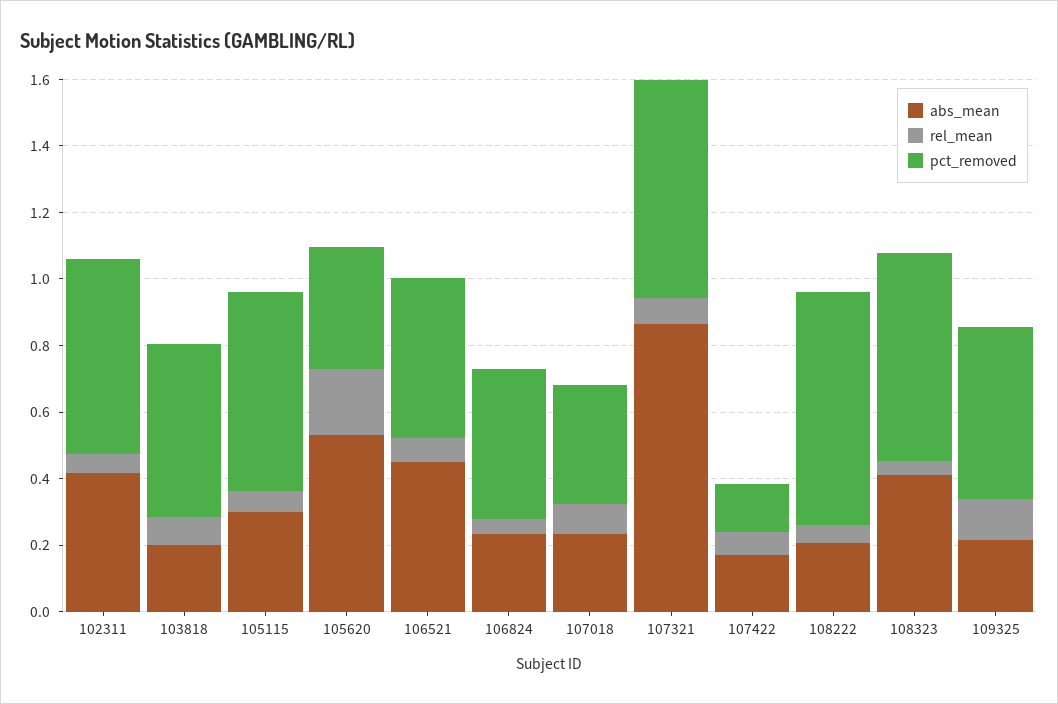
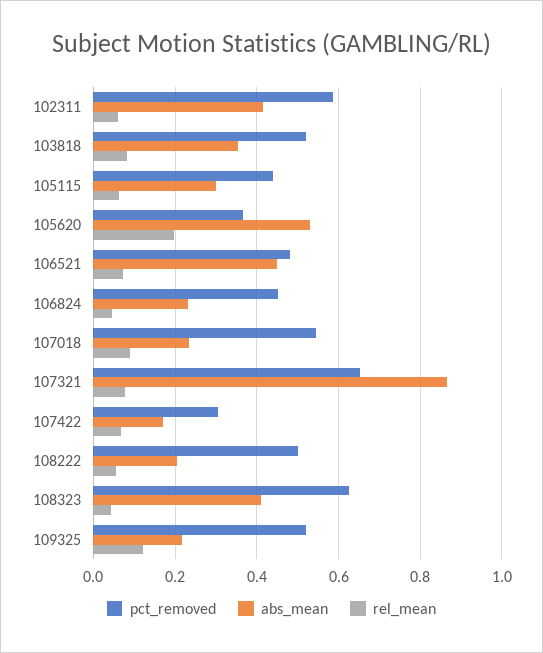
  {
    "abs_mean": {
      "102311": 0.42,
-     "103818": 0.2,
+     "103818": 0.36,
      "105115": 0.3,
      "105620": 0.54,
      "106521": 0.44,
      "106824": 0.24,
      "107018": 0.24,
      "107321": 0.86,
      "107422": 0.18,
      "108222": 0.2,
      "108323": 0.4,
      "109325": 0.22
    },
    "rel_mean": {
      "102311": 0.06,
      "103818": 0.08,
      "105115": 0.06,
      "105620": 0.2,
      "106521": 0.08,
      "106824": 0.04,
      "107018": 0.08,
      "107321": 0.08,
      "107422": 0.06,
      "108222": 0.06,
      "108323": 0.04,
      "109325": 0.12
    },
    "pct_removed": {
      "102311": 0.58,
      "103818": 0.52,
-     "105115": 0.6,
+     "105115": 0.44,
      "105620": 0.36,
      "106521": 0.48,
      "106824": 0.46,
-     "107018": 0.35,
+     "107018": 0.54,
      "107321": 0.66,
-     "107422": 0.15,
+     "107422": 0.3,
-     "108222": 0.7,
+     "108222": 0.5,
      "108323": 0.62,
      "109325": 0.52
    }
  }

